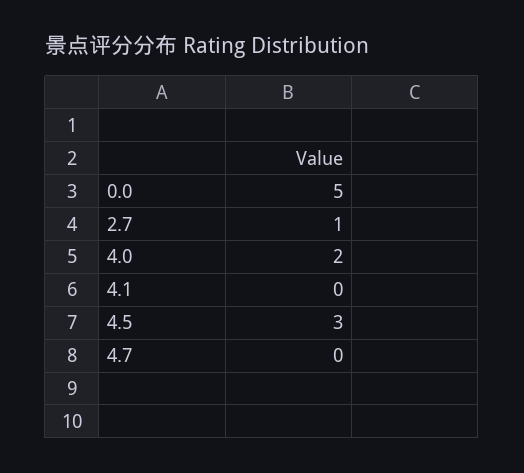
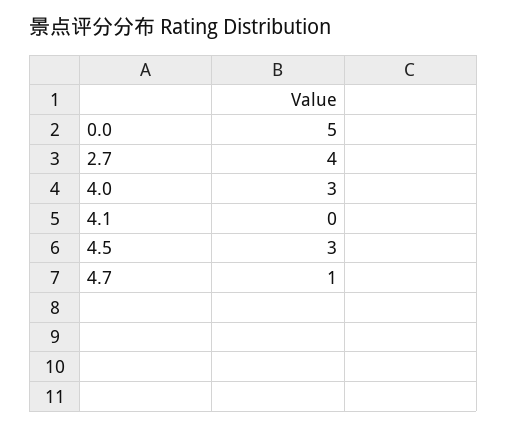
  {
    "0.0": 5,
-   "2.7": 1,
+   "2.7": 4,
-   "4.0": 2,
+   "4.0": 3,
    "4.1": 0,
    "4.5": 3,
-   "4.7": 0
+   "4.7": 1
  }

